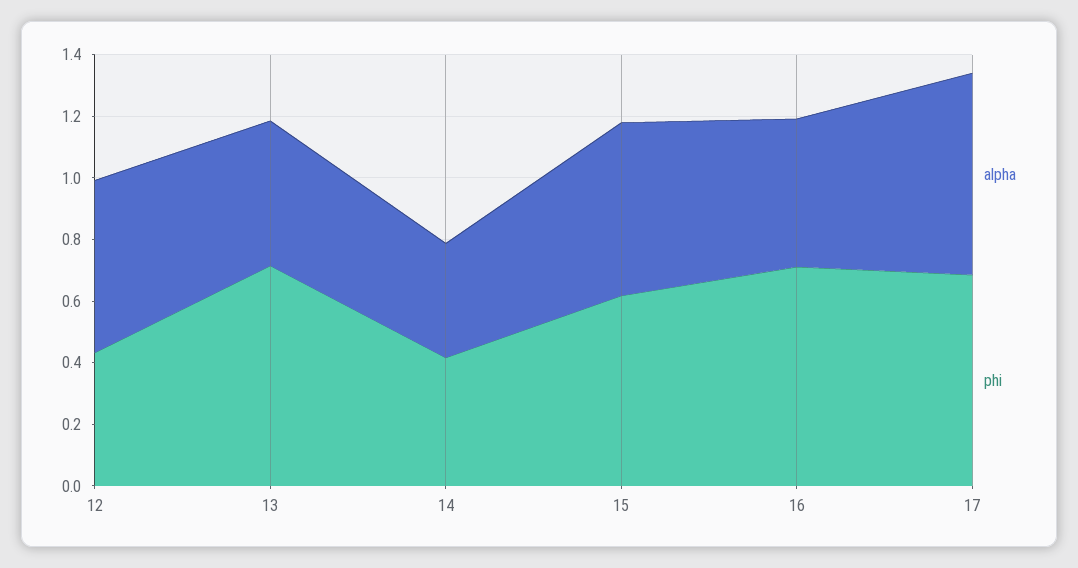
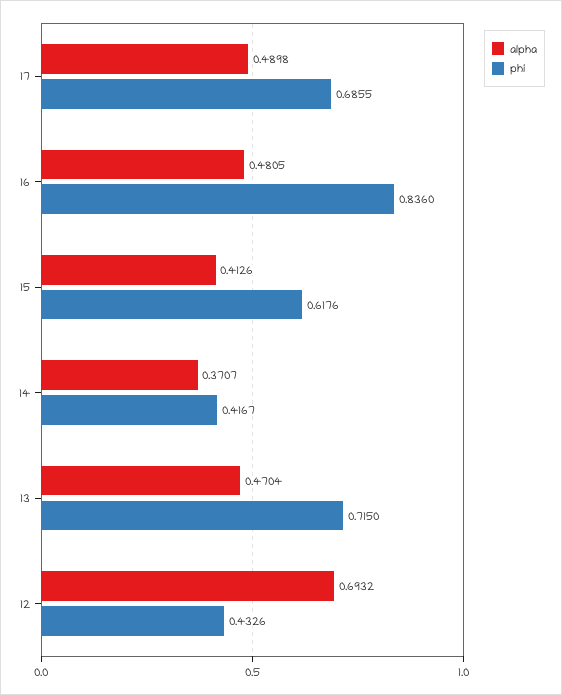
  {
    "alpha": {
-     "12": 0.55,
+     "12": 0.6932,
      "13": 0.4704,
      "14": 0.3707,
-     "15": 0.55,
+     "15": 0.4126,
      "16": 0.4805,
-     "17": 0.65
+     "17": 0.4898
    },
    "phi": {
      "12": 0.4326,
      "13": 0.715,
      "14": 0.4167,
      "15": 0.6176,
-     "16": 0.7,
+     "16": 0.836,
      "17": 0.6855
    }
  }

